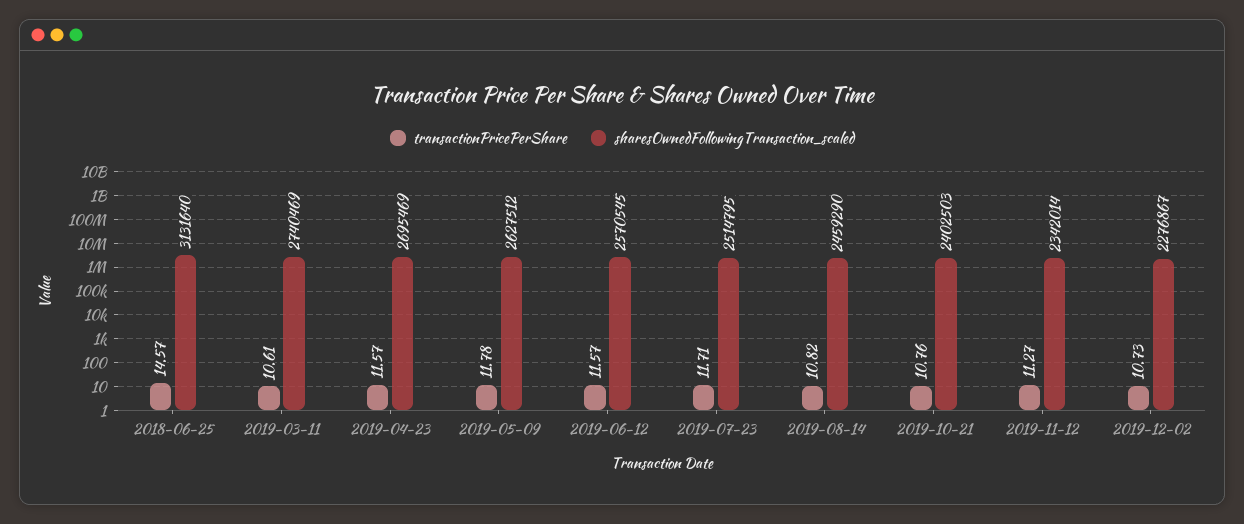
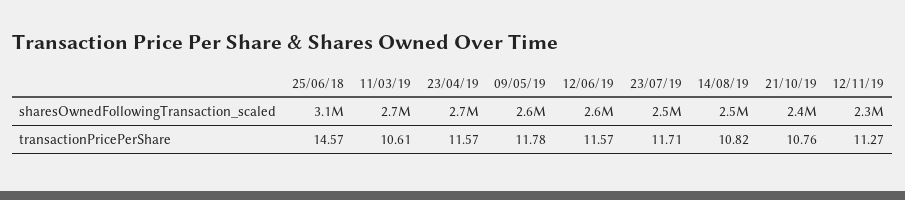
  {
    "transactionPricePerShare": {
      "2018-06-25": 14.57,
      "2019-03-11": 10.61,
      "2019-04-23": 11.57,
      "2019-05-09": 11.78,
      "2019-06-12": 11.57,
      "2019-07-23": 11.71,
      "2019-08-14": 10.82,
      "2019-10-21": 10.76,
-     "2019-11-12": 11.27,
+     "2019-11-12": 11.27
-     "2019-12-02": 10.73
    },
    "sharesOwnedFollowingTransaction_scaled": {
      "2018-06-25": 3131640,
      "2019-03-11": 2740469,
      "2019-04-23": 2695469,
      "2019-05-09": 2627512,
      "2019-06-12": 2570545,
      "2019-07-23": 2514795,
      "2019-08-14": 2459290,
      "2019-10-21": 2402503,
-     "2019-11-12": 2342014,
+     "2019-11-12": 2342014
-     "2019-12-02": 2276867
    }
  }

